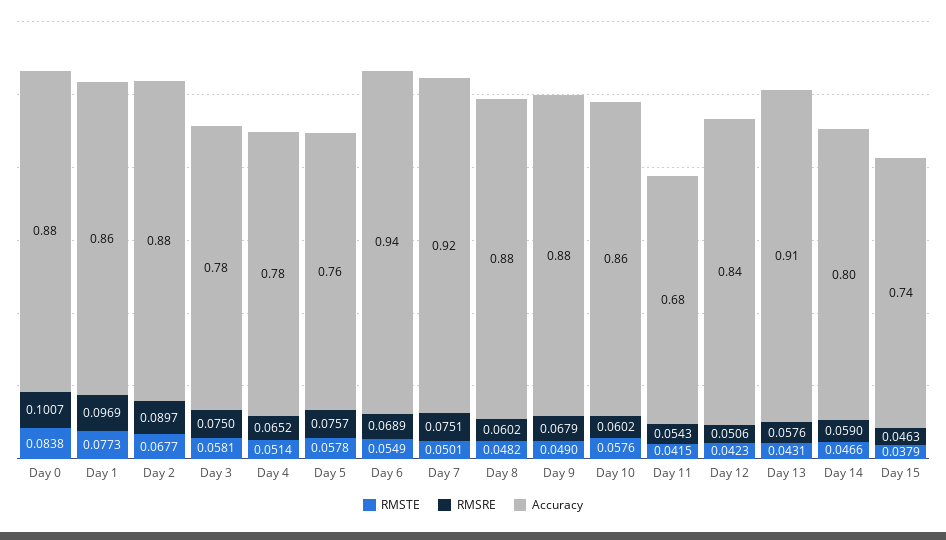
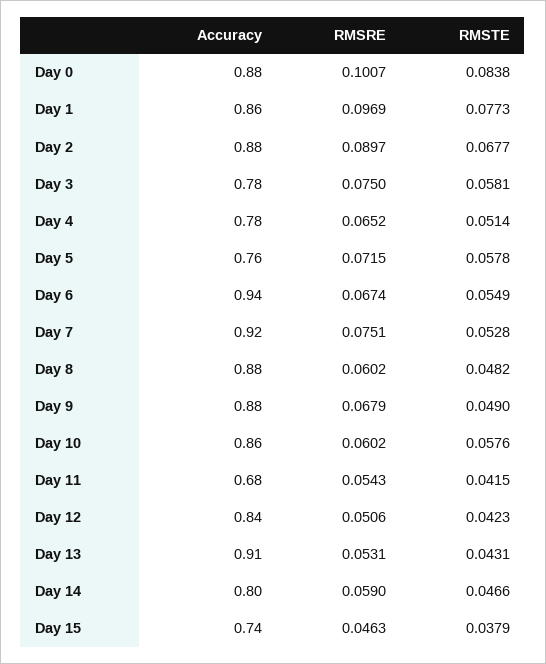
  {
    "RMSTE": {
      "Day 0": 0.0838,
      "Day 1": 0.0773,
      "Day 2": 0.0677,
      "Day 3": 0.0581,
      "Day 4": 0.0514,
      "Day 5": 0.0578,
      "Day 6": 0.0549,
-     "Day 7": 0.0501,
+     "Day 7": 0.0528,
      "Day 8": 0.0482,
      "Day 9": 0.049,
      "Day 10": 0.0576,
      "Day 11": 0.0415,
      "Day 12": 0.0423,
      "Day 13": 0.0431,
      "Day 14": 0.0466,
      "Day 15": 0.0379
    },
    "RMSRE": {
      "Day 0": 0.1007,
      "Day 1": 0.0969,
      "Day 2": 0.0897,
      "Day 3": 0.075,
      "Day 4": 0.0652,
-     "Day 5": 0.0757,
+     "Day 5": 0.0715,
-     "Day 6": 0.0689,
+     "Day 6": 0.0674,
      "Day 7": 0.0751,
      "Day 8": 0.0602,
      "Day 9": 0.0679,
      "Day 10": 0.0602,
      "Day 11": 0.0543,
      "Day 12": 0.0506,
-     "Day 13": 0.0576,
+     "Day 13": 0.0531,
      "Day 14": 0.059,
      "Day 15": 0.0463
    },
    "Accuracy": {
      "Day 0": 0.88,
      "Day 1": 0.86,
      "Day 2": 0.88,
      "Day 3": 0.78,
      "Day 4": 0.78,
      "Day 5": 0.76,
      "Day 6": 0.94,
      "Day 7": 0.92,
      "Day 8": 0.88,
      "Day 9": 0.88,
      "Day 10": 0.86,
      "Day 11": 0.68,
      "Day 12": 0.84,
      "Day 13": 0.91,
      "Day 14": 0.8,
      "Day 15": 0.74
    }
  }

